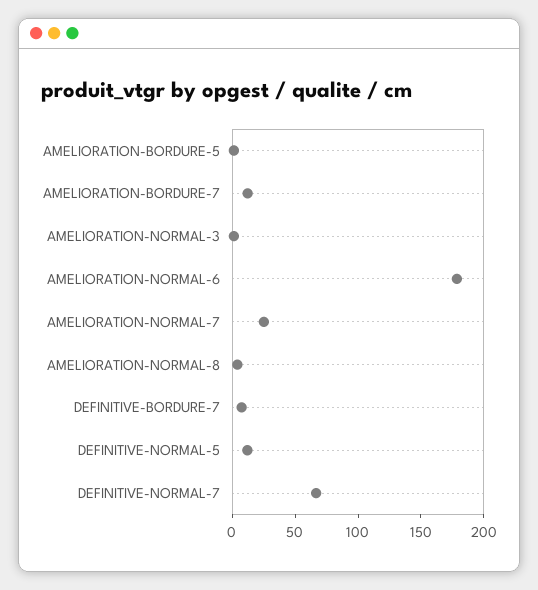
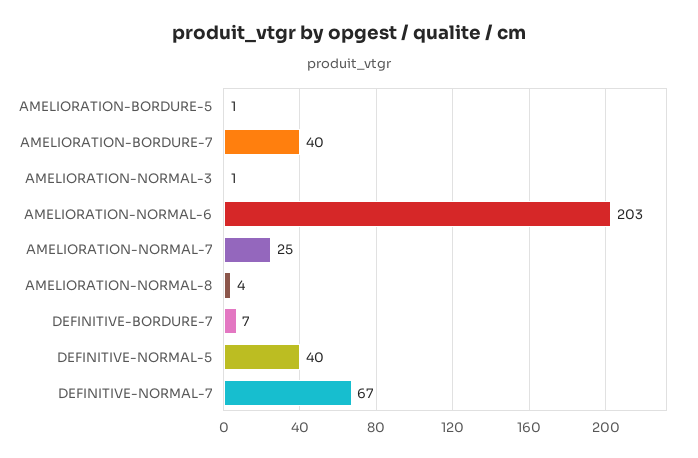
  {
    "AMELIORATION-BORDURE-5": 1,
-   "AMELIORATION-BORDURE-7": 10,
+   "AMELIORATION-BORDURE-7": 40,
    "AMELIORATION-NORMAL-3": 1,
-   "AMELIORATION-NORMAL-6": 180,
+   "AMELIORATION-NORMAL-6": 203,
    "AMELIORATION-NORMAL-7": 25,
    "AMELIORATION-NORMAL-8": 4,
    "DEFINITIVE-BORDURE-7": 7,
-   "DEFINITIVE-NORMAL-5": 10,
+   "DEFINITIVE-NORMAL-5": 40,
    "DEFINITIVE-NORMAL-7": 67
  }

